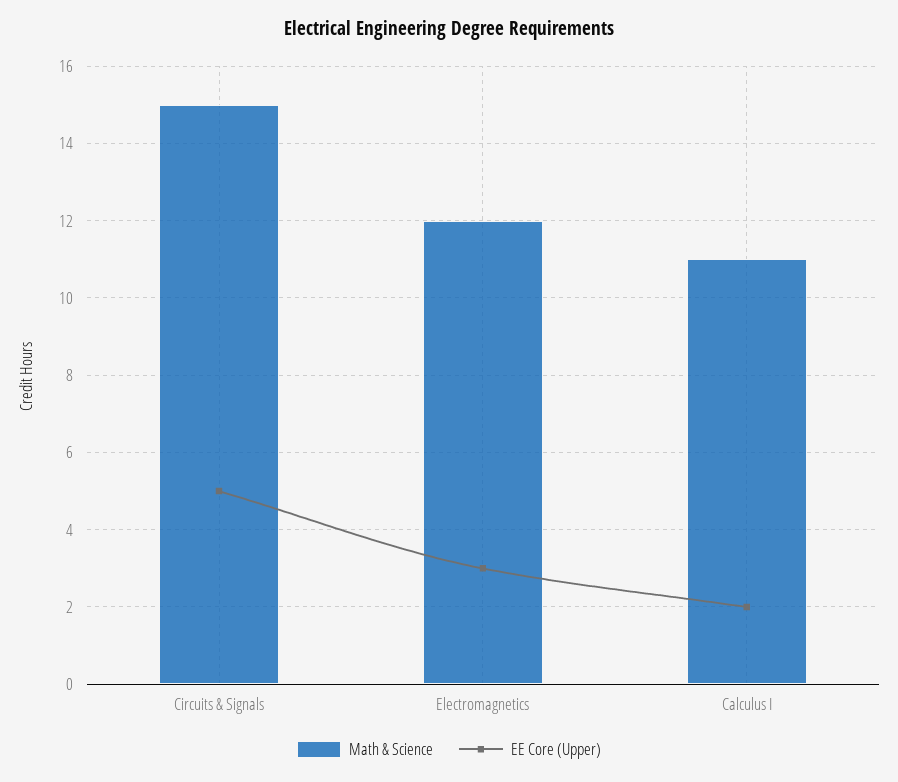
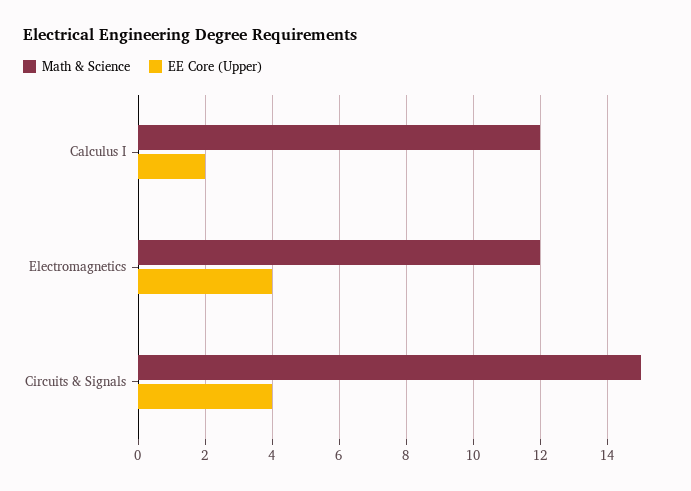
  {
    "Math & Science": {
      "Circuits & Signals": 15,
      "Electromagnetics": 12,
-     "Calculus I": 11
+     "Calculus I": 12
    },
    "EE Core (Upper)": {
-     "Circuits & Signals": 5,
+     "Circuits & Signals": 4,
-     "Electromagnetics": 3,
+     "Electromagnetics": 4,
      "Calculus I": 2
    }
  }

